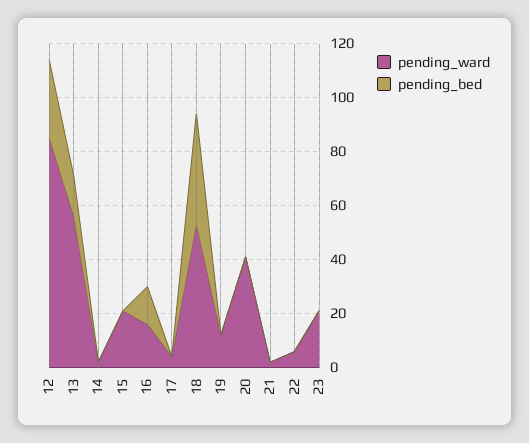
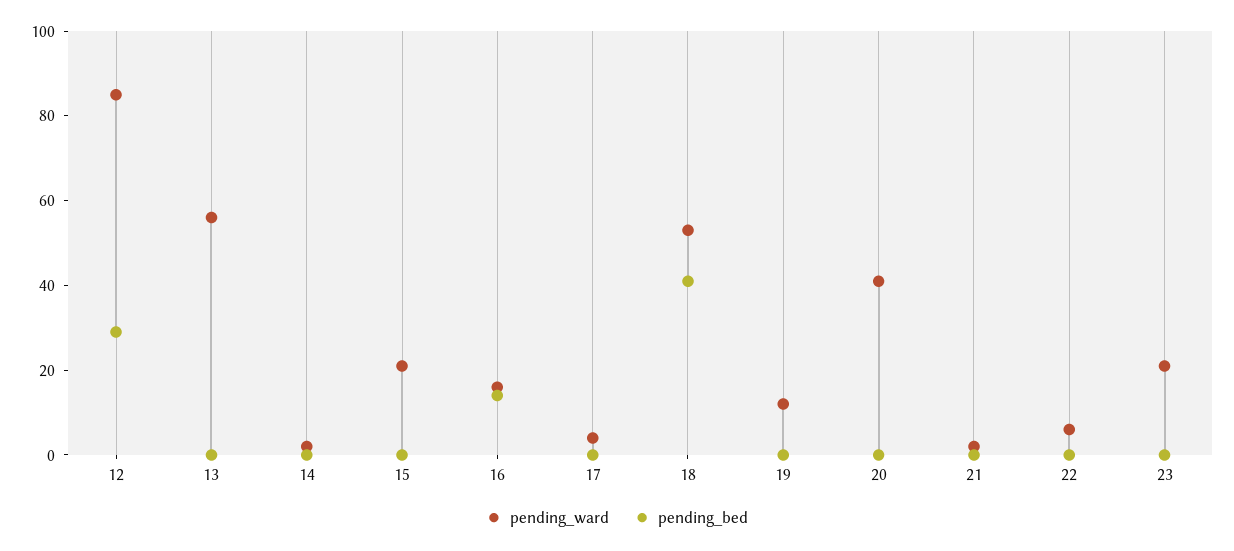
  {
    "pending_ward": {
      "12": 85,
      "13": 55,
      "14": 0,
      "15": 20,
      "16": 15,
      "17": 5,
      "18": 55,
      "19": 10,
      "20": 40,
      "21": 0,
      "22": 5,
      "23": 20
    },
    "pending_bed": {
      "12": 30,
-     "13": 15,
+     "13": 0,
      "14": 0,
      "15": 0,
      "16": 15,
      "17": 0,
      "18": 40,
      "19": 0,
      "20": 0,
      "21": 0,
      "22": 0,
      "23": 0
    }
  }

